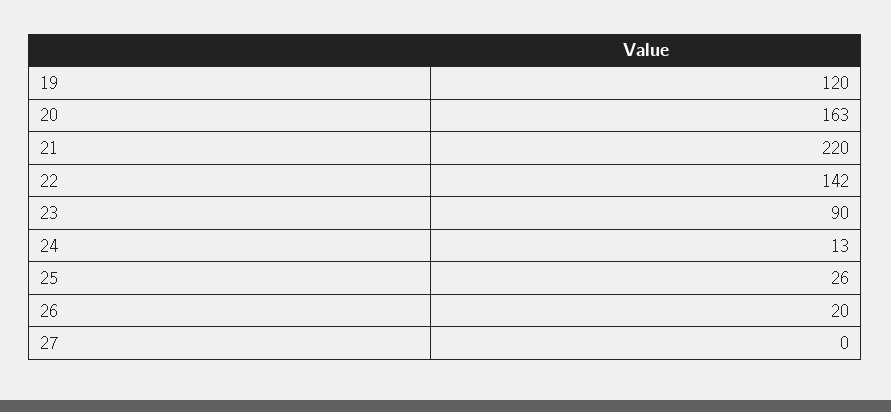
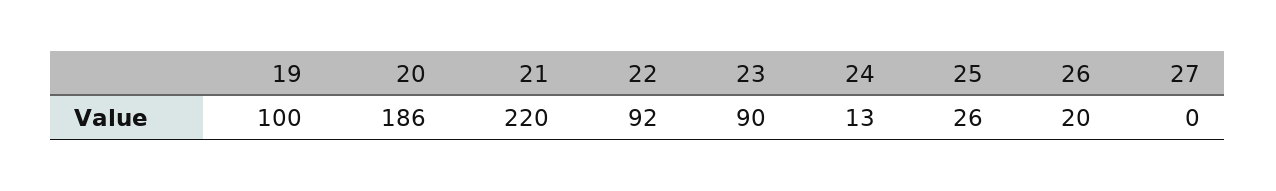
  {
-   "19": 120,
+   "19": 100,
-   "20": 163,
+   "20": 186,
    "21": 220,
-   "22": 142,
+   "22": 92,
    "23": 90,
    "24": 13,
    "25": 26,
    "26": 20,
    "27": 0
  }

